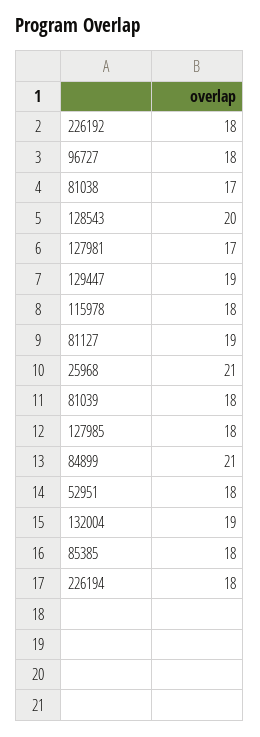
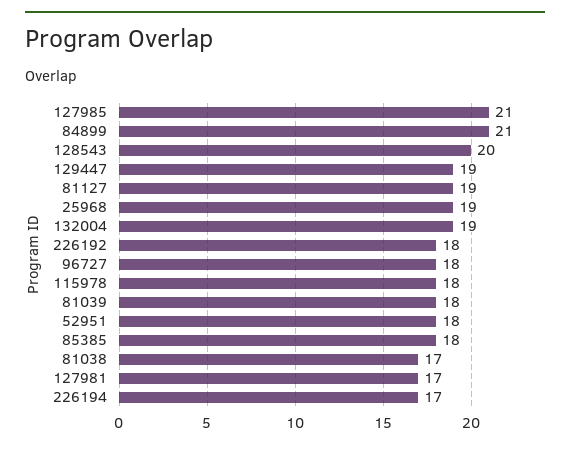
  {
    "226192": 18,
    "96727": 18,
    "81038": 17,
    "128543": 20,
    "127981": 17,
    "129447": 19,
    "115978": 18,
    "81127": 19,
-   "25968": 21,
+   "25968": 19,
    "81039": 18,
-   "127985": 18,
+   "127985": 21,
    "84899": 21,
    "52951": 18,
    "132004": 19,
    "85385": 18,
-   "226194": 18
+   "226194": 17
  }

